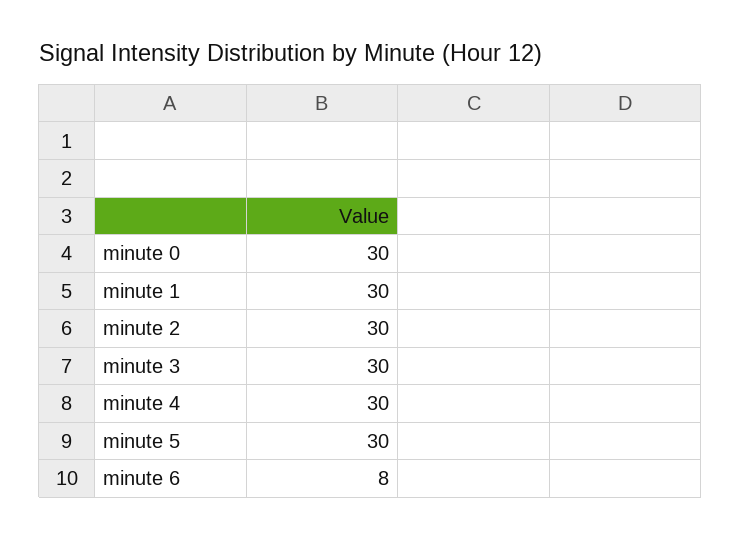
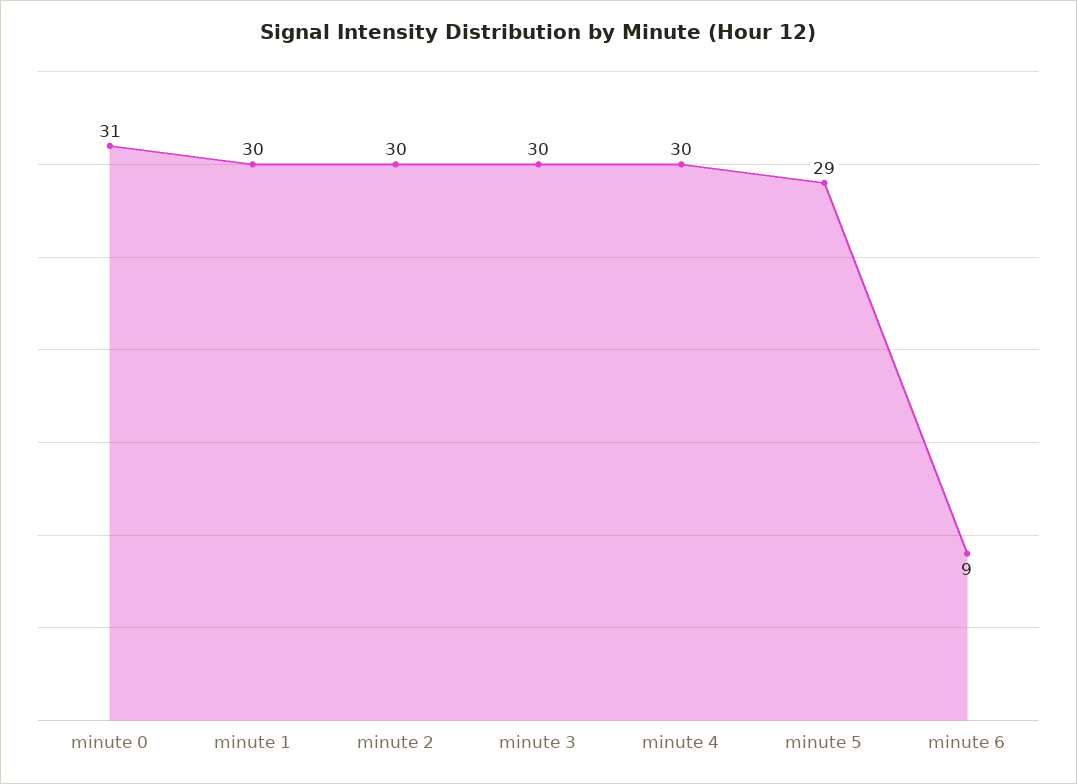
  {
-   "minute 0": 30,
+   "minute 0": 31,
    "minute 1": 30,
    "minute 2": 30,
    "minute 3": 30,
    "minute 4": 30,
-   "minute 5": 30,
+   "minute 5": 29,
-   "minute 6": 8
+   "minute 6": 9
  }

